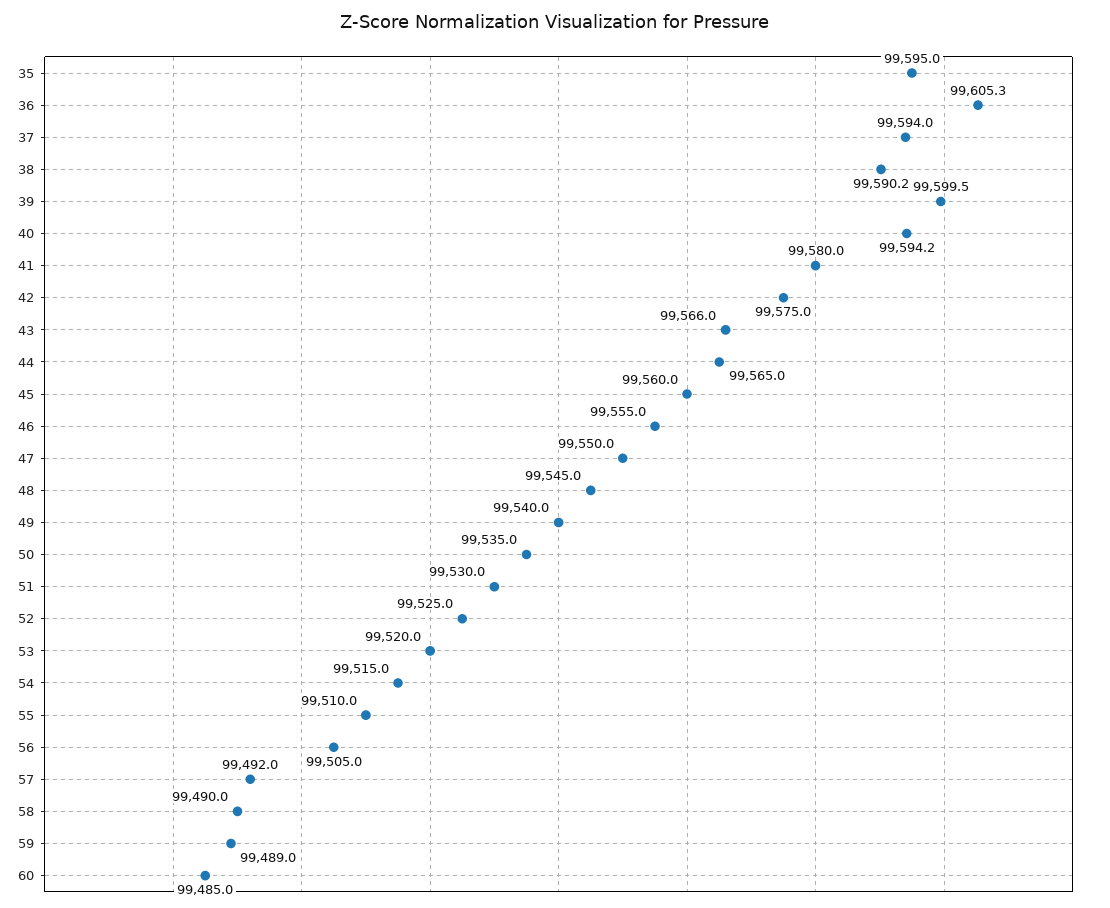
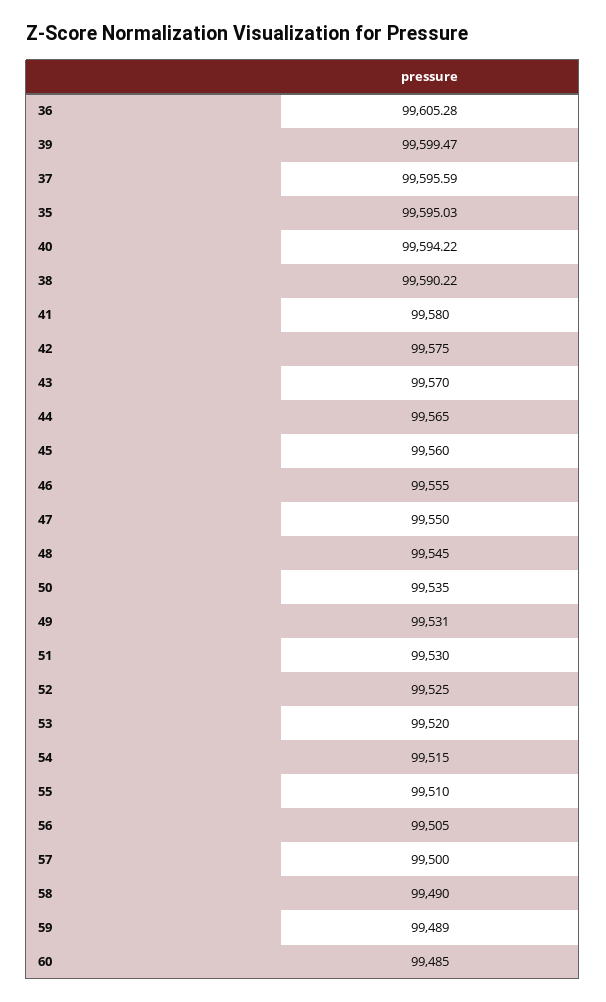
  {
    "35": 99595.03,
    "36": 99605.28,
-   "37": 99594,
+   "37": 99595.59,
    "38": 99590.22,
    "39": 99599.47,
    "40": 99594.22,
    "41": 99580,
    "42": 99575,
-   "43": 99566,
+   "43": 99570,
    "44": 99565,
    "45": 99560,
    "46": 99555,
    "47": 99550,
    "48": 99545,
-   "49": 99540,
+   "49": 99531,
    "50": 99535,
    "51": 99530,
    "52": 99525,
    "53": 99520,
    "54": 99515,
    "55": 99510,
    "56": 99505,
-   "57": 99492,
+   "57": 99500,
    "58": 99490,
    "59": 99489,
    "60": 99485
  }

